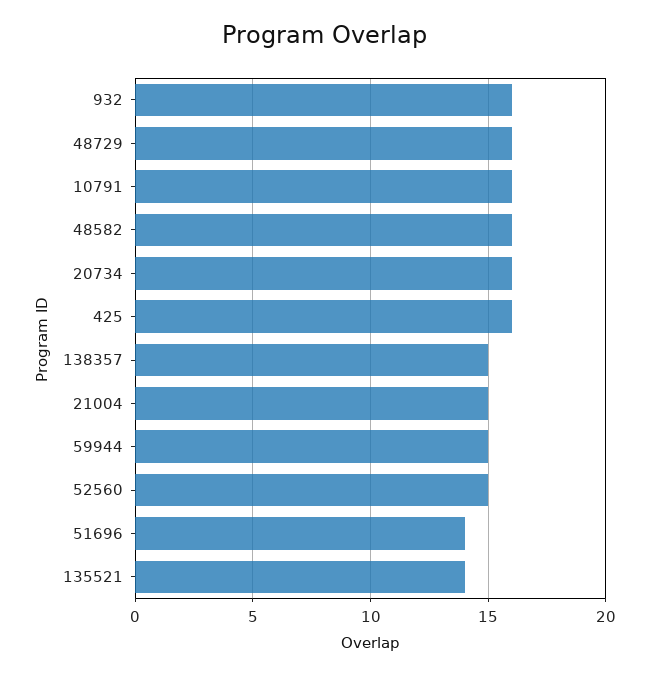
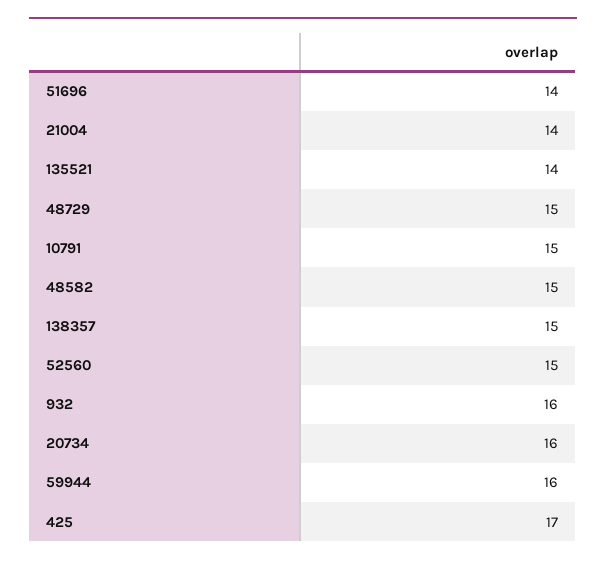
  {
    "932": 16,
-   "48729": 16,
+   "48729": 15,
-   "10791": 16,
+   "10791": 15,
-   "48582": 16,
+   "48582": 15,
    "20734": 16,
-   "425": 16,
+   "425": 17,
    "138357": 15,
-   "21004": 15,
+   "21004": 14,
-   "59944": 15,
+   "59944": 16,
    "52560": 15,
    "51696": 14,
    "135521": 14
  }

